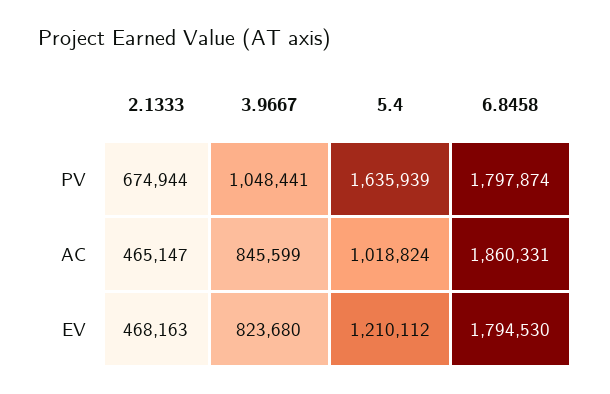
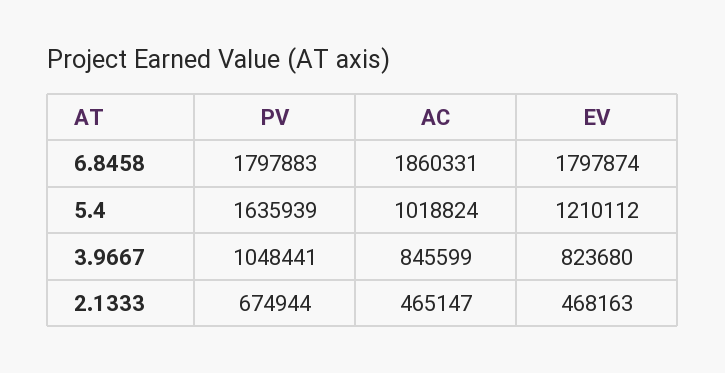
  {
    "2.1333": {
      "PV": 674944,
      "AC": 465147,
      "EV": 468163
    },
    "3.9667": {
      "PV": 1048441,
      "AC": 845599,
      "EV": 823680
    },
    "5.4": {
      "PV": 1635939,
      "AC": 1018824,
      "EV": 1210112
    },
    "6.8458": {
-     "PV": 1797874,
+     "PV": 1797883,
      "AC": 1860331,
-     "EV": 1794530
+     "EV": 1797874
    }
  }

